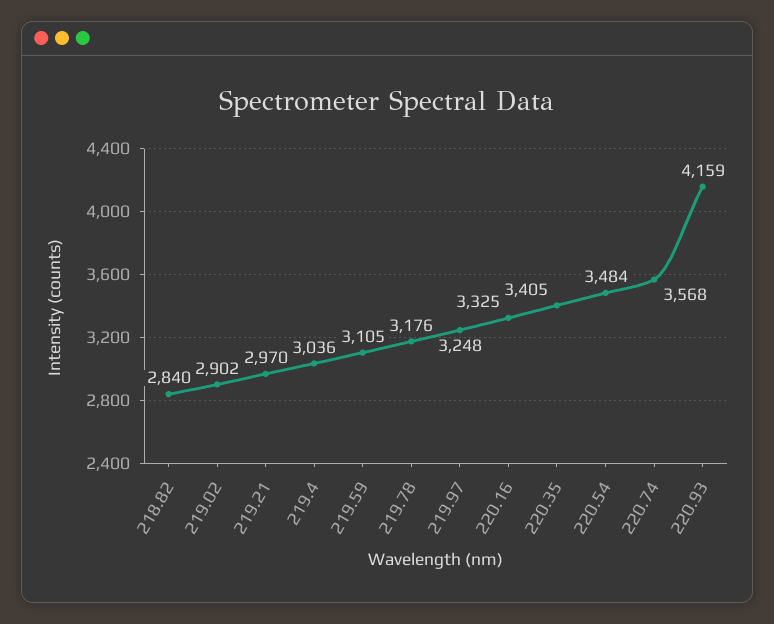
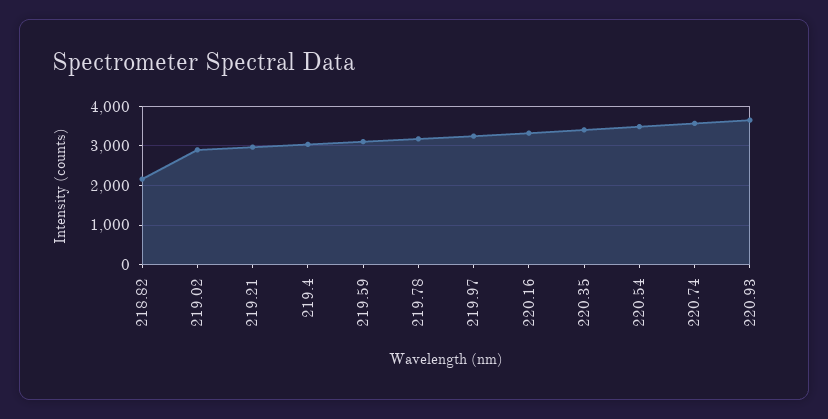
  {
-   "218.82": 2840,
+   "218.82": 2200,
    "219.02": 2902,
    "219.21": 2970,
    "219.4": 3036,
    "219.59": 3105,
    "219.78": 3176,
    "219.97": 3248,
    "220.16": 3325,
    "220.35": 3405,
    "220.54": 3484,
    "220.74": 3568,
-   "220.93": 4159
+   "220.93": 3600
  }

